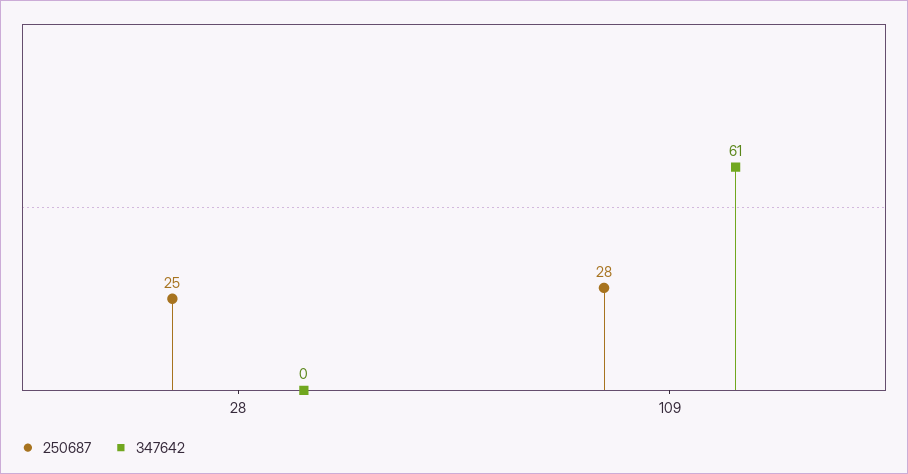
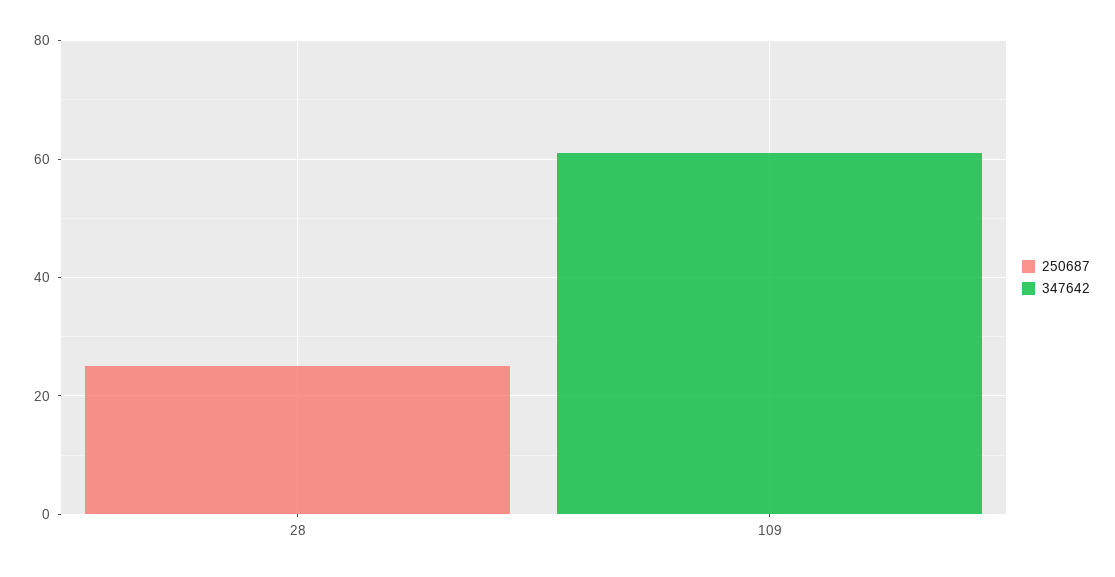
  {
    "250687": {
      "28": 25,
-     "109": 28
+     "109": 0
    },
    "347642": {
      "28": 0,
      "109": 61
    }
  }

